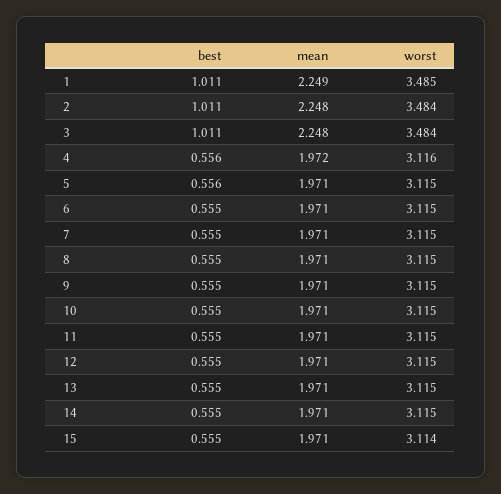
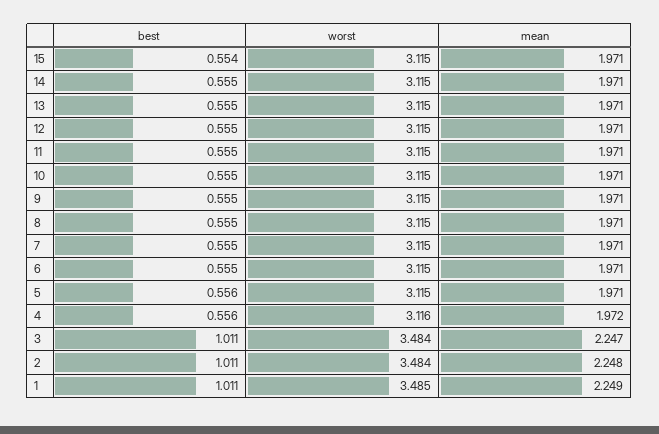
  {
    "best": {
      "1": 1.011,
      "2": 1.011,
      "3": 1.011,
      "4": 0.556,
      "5": 0.556,
      "6": 0.555,
      "7": 0.555,
      "8": 0.555,
      "9": 0.555,
      "10": 0.555,
      "11": 0.555,
      "12": 0.555,
      "13": 0.555,
      "14": 0.555,
-     "15": 0.555
+     "15": 0.554
    },
    "mean": {
      "1": 2.249,
      "2": 2.248,
-     "3": 2.248,
+     "3": 2.247,
      "4": 1.972,
      "5": 1.971,
      "6": 1.971,
      "7": 1.971,
      "8": 1.971,
      "9": 1.971,
      "10": 1.971,
      "11": 1.971,
      "12": 1.971,
      "13": 1.971,
      "14": 1.971,
      "15": 1.971
    },
    "worst": {
      "1": 3.485,
      "2": 3.484,
      "3": 3.484,
      "4": 3.116,
      "5": 3.115,
      "6": 3.115,
      "7": 3.115,
      "8": 3.115,
      "9": 3.115,
      "10": 3.115,
      "11": 3.115,
      "12": 3.115,
      "13": 3.115,
      "14": 3.115,
-     "15": 3.114
+     "15": 3.115
    }
  }

